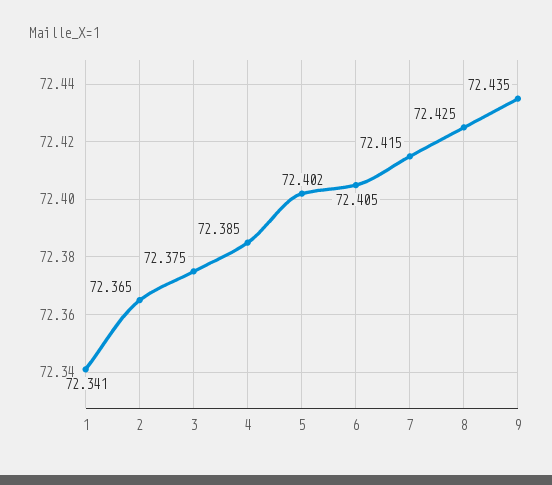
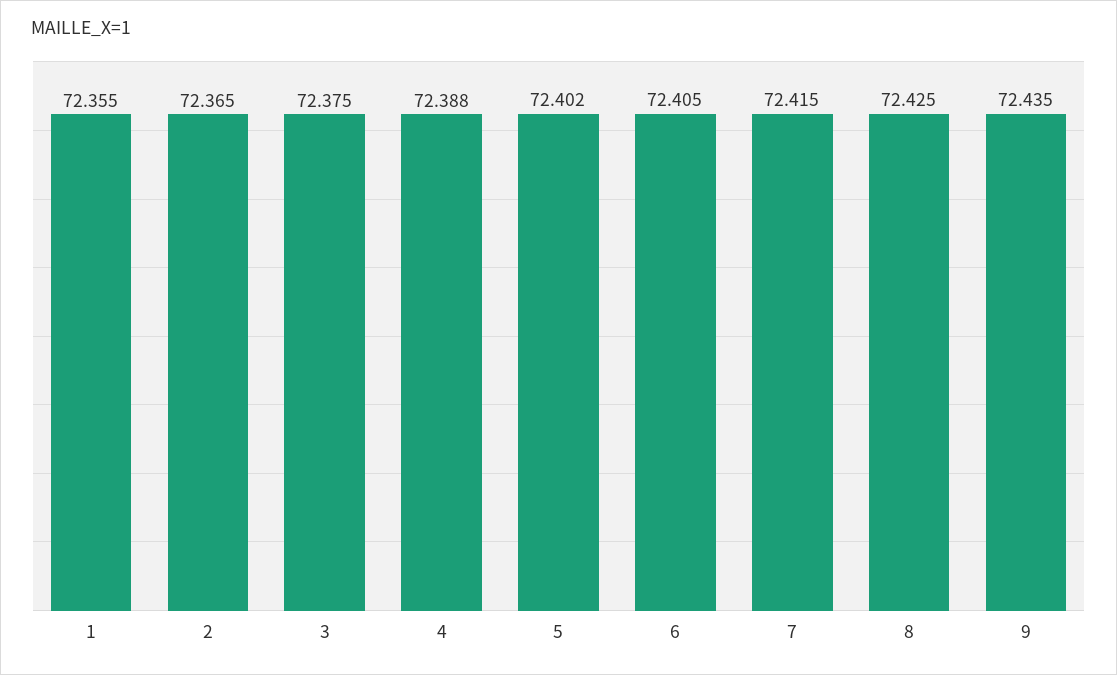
  {
-   "1": 72.341,
+   "1": 72.355,
    "2": 72.365,
    "3": 72.375,
-   "4": 72.385,
+   "4": 72.388,
    "5": 72.402,
    "6": 72.405,
    "7": 72.415,
    "8": 72.425,
    "9": 72.435
  }

